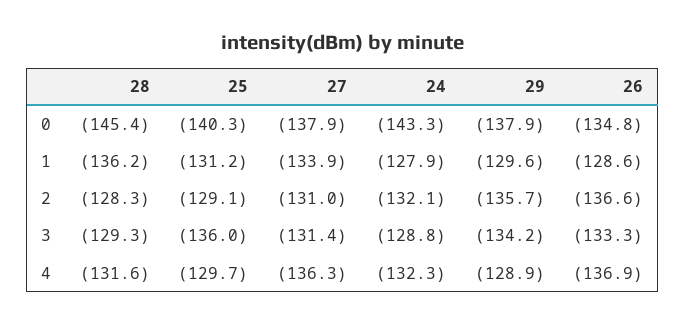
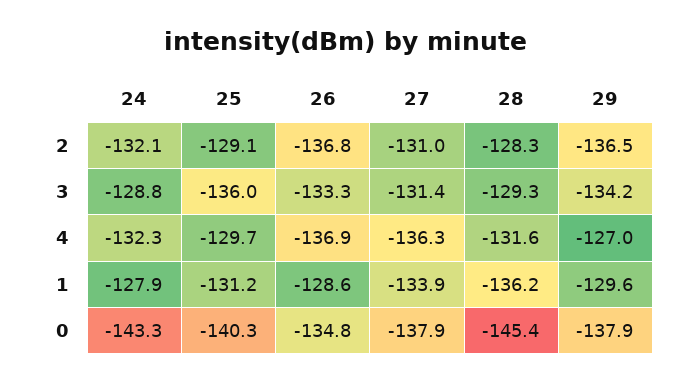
  {
    "28": {
      "0": -145.4,
      "1": -136.2,
      "2": -128.3,
      "3": -129.3,
      "4": -131.6
    },
    "25": {
      "0": -140.3,
      "1": -131.2,
      "2": -129.1,
      "3": -136,
      "4": -129.7
    },
    "27": {
      "0": -137.9,
      "1": -133.9,
      "2": -131,
      "3": -131.4,
      "4": -136.3
    },
    "24": {
      "0": -143.3,
      "1": -127.9,
      "2": -132.1,
      "3": -128.8,
      "4": -132.3
    },
    "29": {
      "0": -137.9,
      "1": -129.6,
-     "2": -135.7,
+     "2": -136.5,
      "3": -134.2,
-     "4": -128.9
+     "4": -127
    },
    "26": {
      "0": -134.8,
      "1": -128.6,
-     "2": -136.6,
+     "2": -136.8,
      "3": -133.3,
      "4": -136.9
    }
  }

